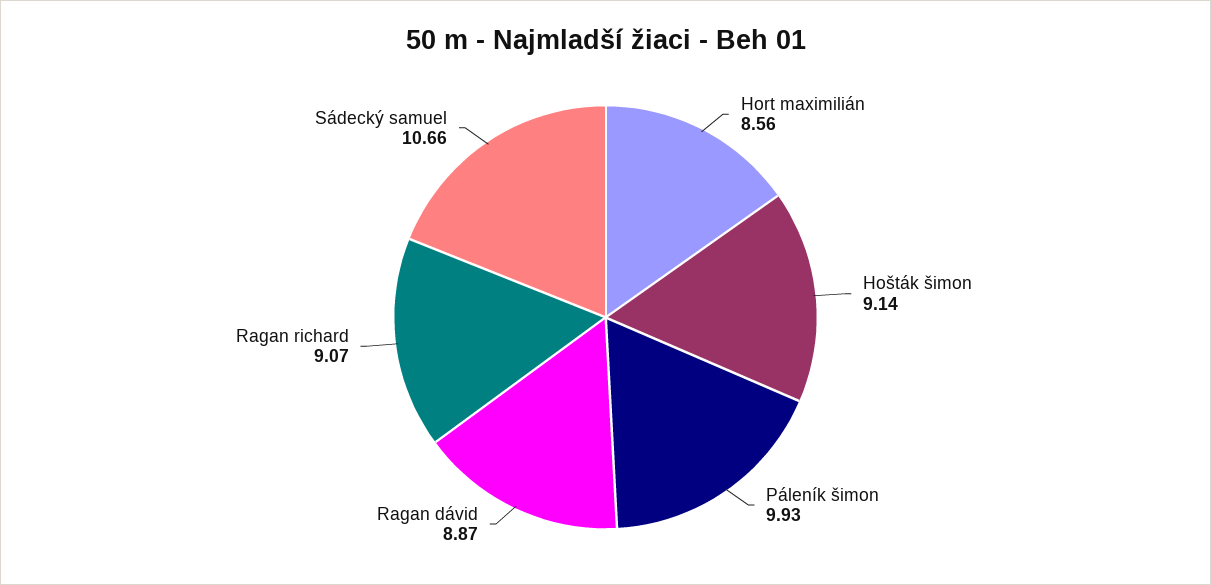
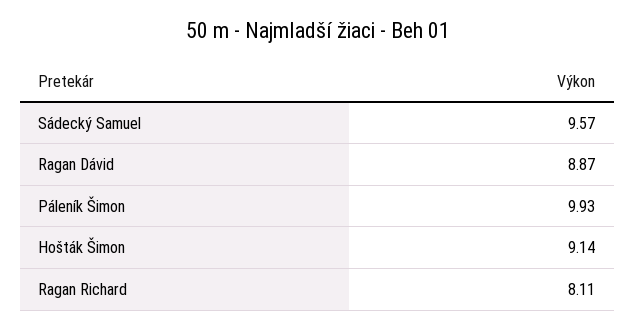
  {
-   "Hort maximilián": 8.56,
    "Hošták šimon": 9.14,
    "Páleník šimon": 9.93,
    "Ragan dávid": 8.87,
-   "Ragan richard": 9.07,
+   "Ragan richard": 8.11,
-   "Sádecký samuel": 10.66
+   "Sádecký samuel": 9.57
  }

